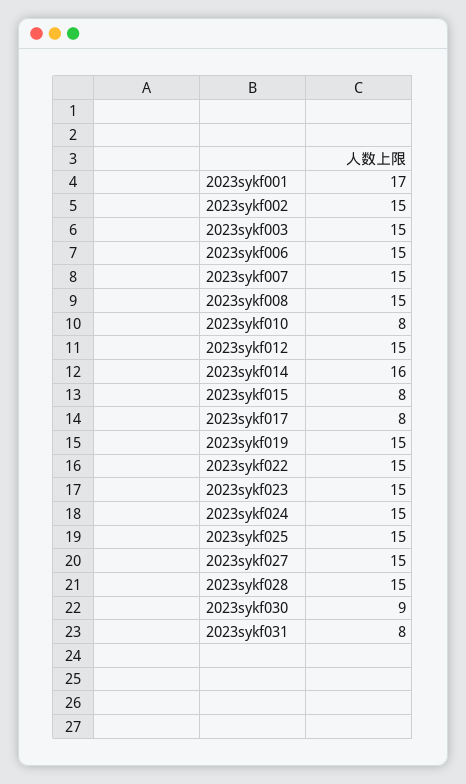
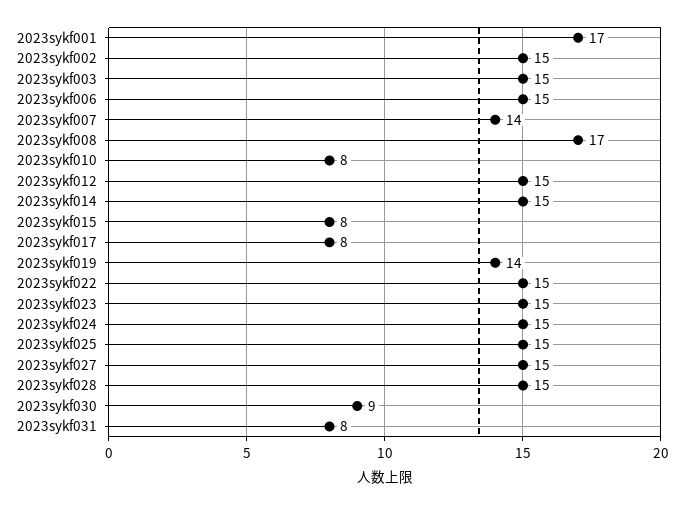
  {
    "2023sykf001": 17,
    "2023sykf002": 15,
    "2023sykf003": 15,
    "2023sykf006": 15,
-   "2023sykf007": 15,
+   "2023sykf007": 14,
-   "2023sykf008": 15,
+   "2023sykf008": 17,
    "2023sykf010": 8,
    "2023sykf012": 15,
-   "2023sykf014": 16,
+   "2023sykf014": 15,
    "2023sykf015": 8,
    "2023sykf017": 8,
-   "2023sykf019": 15,
+   "2023sykf019": 14,
    "2023sykf022": 15,
    "2023sykf023": 15,
    "2023sykf024": 15,
    "2023sykf025": 15,
    "2023sykf027": 15,
    "2023sykf028": 15,
    "2023sykf030": 9,
    "2023sykf031": 8
  }

